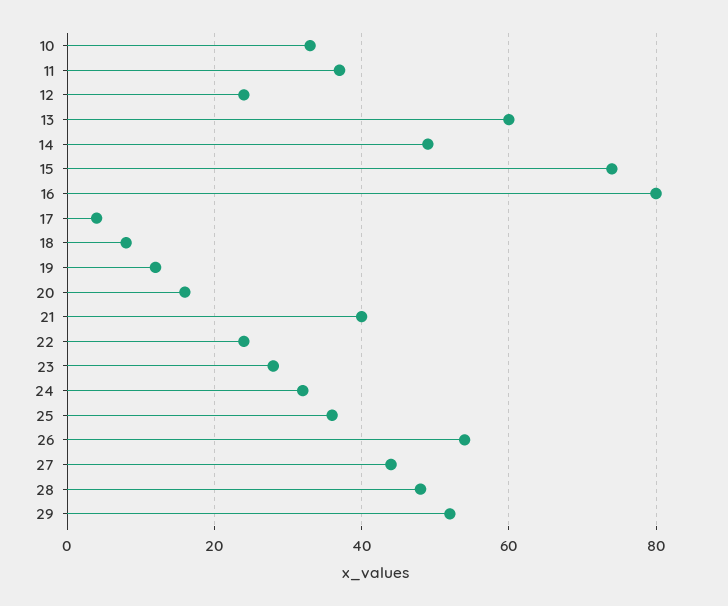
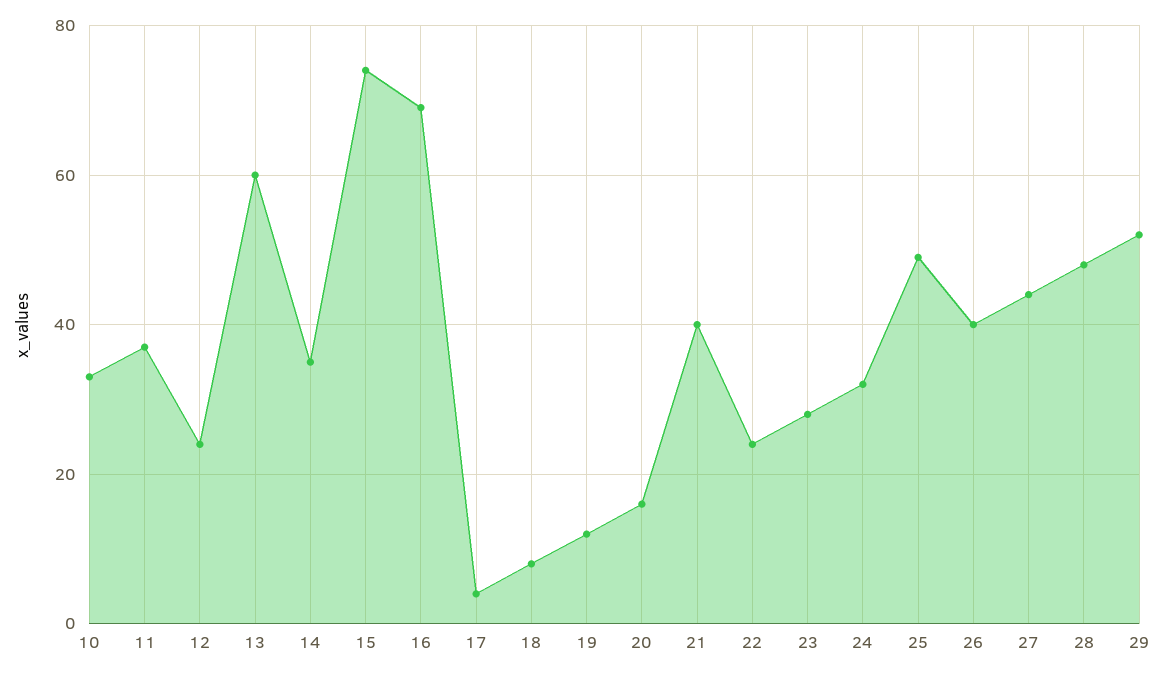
  {
    "10": 35,
    "11": 35,
    "12": 25,
    "13": 60,
-   "14": 50,
+   "14": 35,
    "15": 75,
-   "16": 80,
+   "16": 70,
    "17": 5,
    "18": 10,
    "19": 10,
    "20": 15,
    "21": 40,
    "22": 25,
    "23": 30,
    "24": 30,
-   "25": 35,
+   "25": 50,
-   "26": 55,
+   "26": 40,
    "27": 45,
    "28": 50,
    "29": 50
  }

